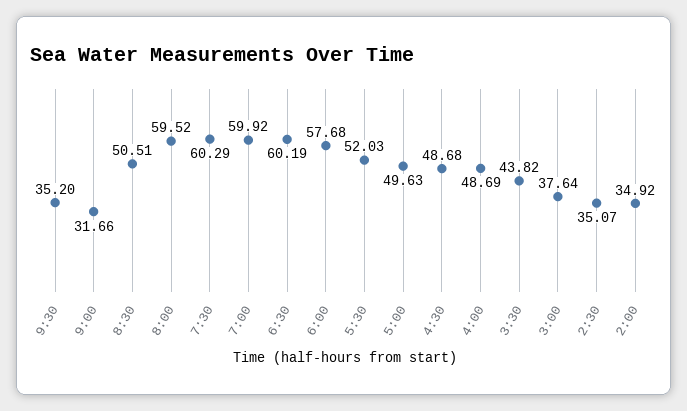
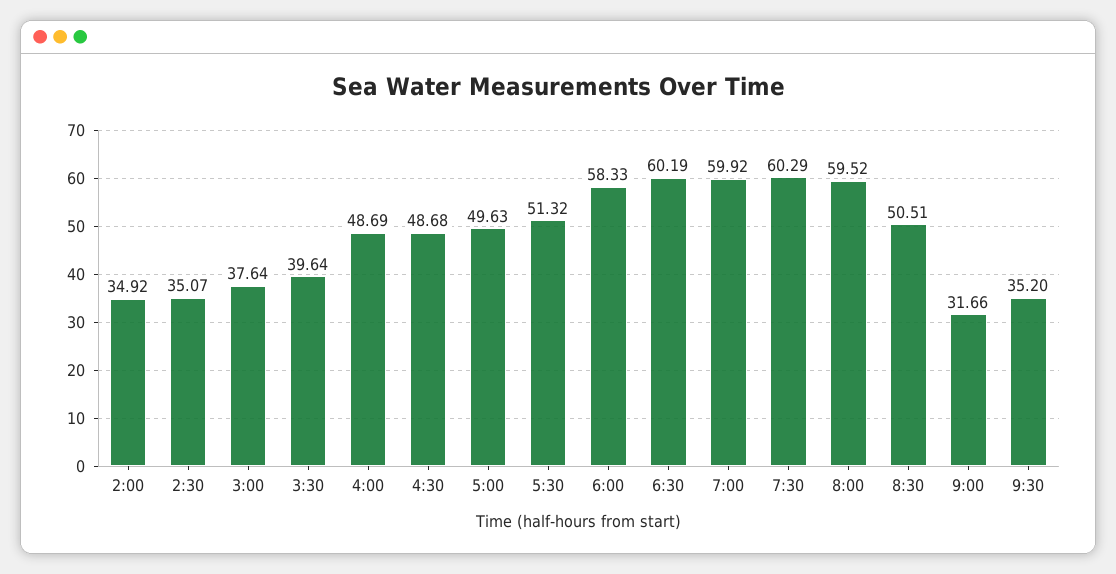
  {
    "9:30": 35.2,
    "9:00": 31.66,
    "8:30": 50.51,
    "8:00": 59.52,
    "7:30": 60.29,
    "7:00": 59.92,
    "6:30": 60.19,
-   "6:00": 57.68,
+   "6:00": 58.33,
-   "5:30": 52.03,
+   "5:30": 51.32,
    "5:00": 49.63,
    "4:30": 48.68,
    "4:00": 48.69,
-   "3:30": 43.82,
+   "3:30": 39.64,
    "3:00": 37.64,
    "2:30": 35.07,
    "2:00": 34.92
  }

